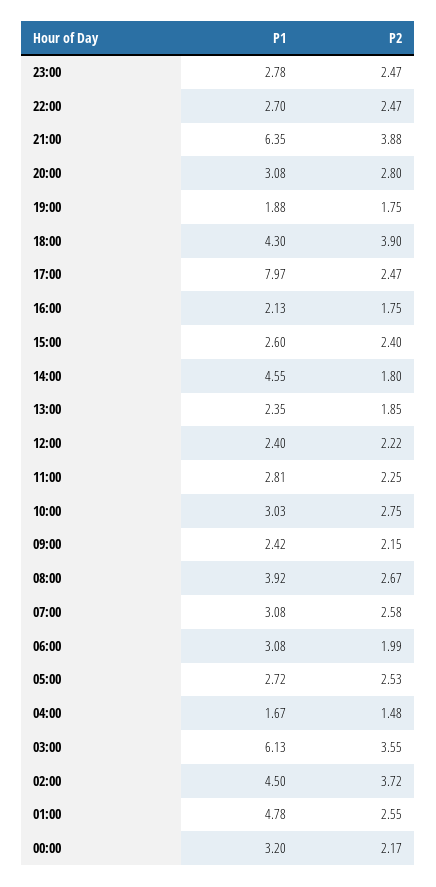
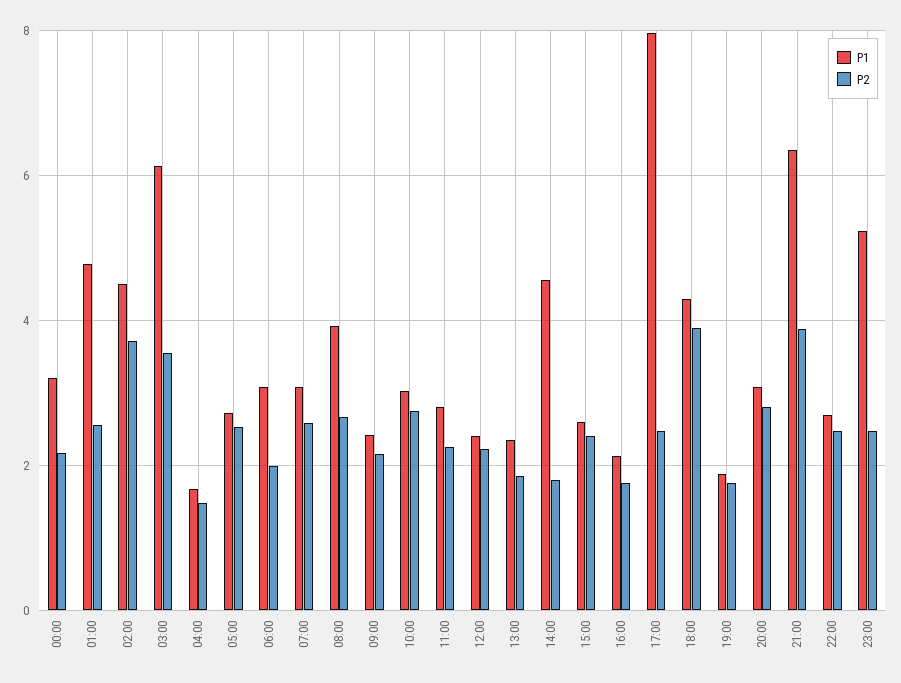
  {
    "P1": {
-     "23:00": 2.78,
+     "23:00": 5.2,
      "22:00": 2.7,
      "21:00": 6.35,
      "20:00": 3.08,
      "19:00": 1.88,
      "18:00": 4.3,
      "17:00": 7.97,
      "16:00": 2.13,
      "15:00": 2.6,
      "14:00": 4.55,
      "13:00": 2.35,
      "12:00": 2.4,
      "11:00": 2.81,
      "10:00": 3.03,
      "09:00": 2.42,
      "08:00": 3.92,
      "07:00": 3.08,
      "06:00": 3.08,
      "05:00": 2.72,
      "04:00": 1.67,
      "03:00": 6.13,
      "02:00": 4.5,
      "01:00": 4.78,
      "00:00": 3.2
    },
    "P2": {
      "23:00": 2.47,
      "22:00": 2.47,
      "21:00": 3.88,
      "20:00": 2.8,
      "19:00": 1.75,
      "18:00": 3.9,
      "17:00": 2.47,
      "16:00": 1.75,
      "15:00": 2.4,
      "14:00": 1.8,
      "13:00": 1.85,
      "12:00": 2.22,
      "11:00": 2.25,
      "10:00": 2.75,
      "09:00": 2.15,
      "08:00": 2.67,
      "07:00": 2.58,
      "06:00": 1.99,
      "05:00": 2.53,
      "04:00": 1.48,
      "03:00": 3.55,
      "02:00": 3.72,
      "01:00": 2.55,
      "00:00": 2.17
    }
  }

